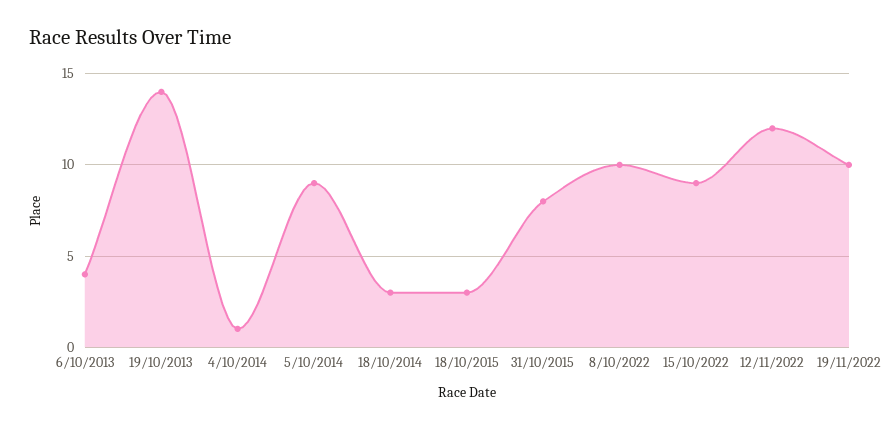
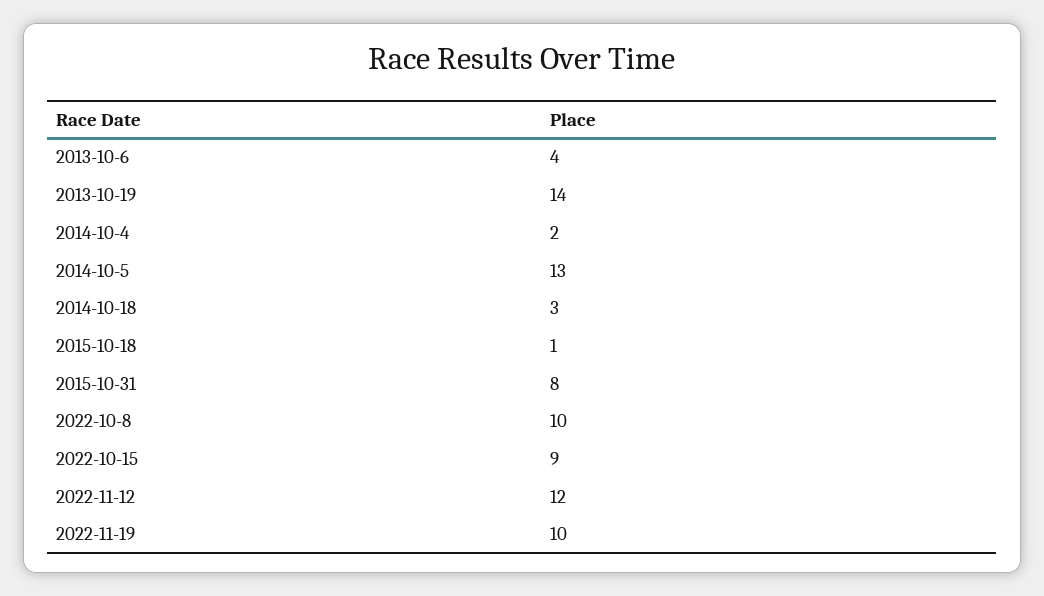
  {
    "6/10/2013": 4,
    "19/10/2013": 14,
-   "4/10/2014": 1,
+   "4/10/2014": 2,
-   "5/10/2014": 9,
+   "5/10/2014": 13,
    "18/10/2014": 3,
-   "18/10/2015": 3,
+   "18/10/2015": 1,
    "31/10/2015": 8,
    "8/10/2022": 10,
    "15/10/2022": 9,
    "12/11/2022": 12,
    "19/11/2022": 10
  }

